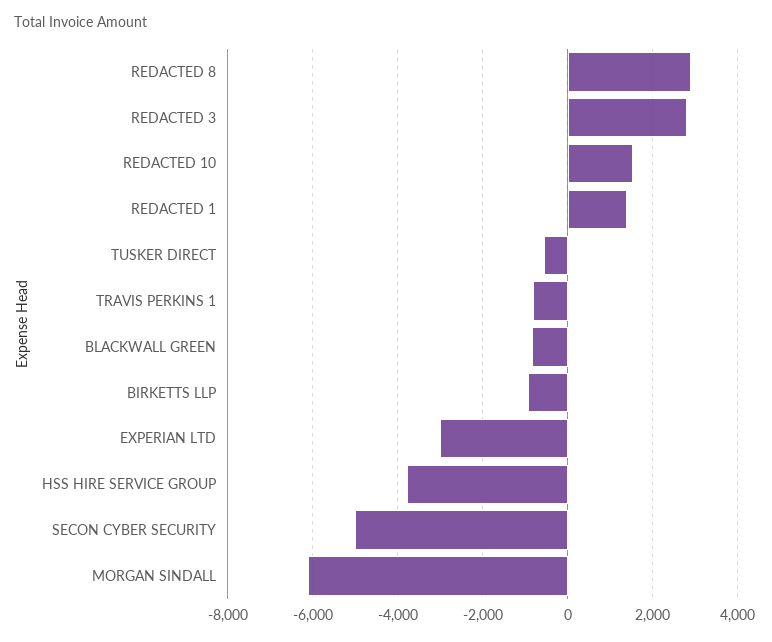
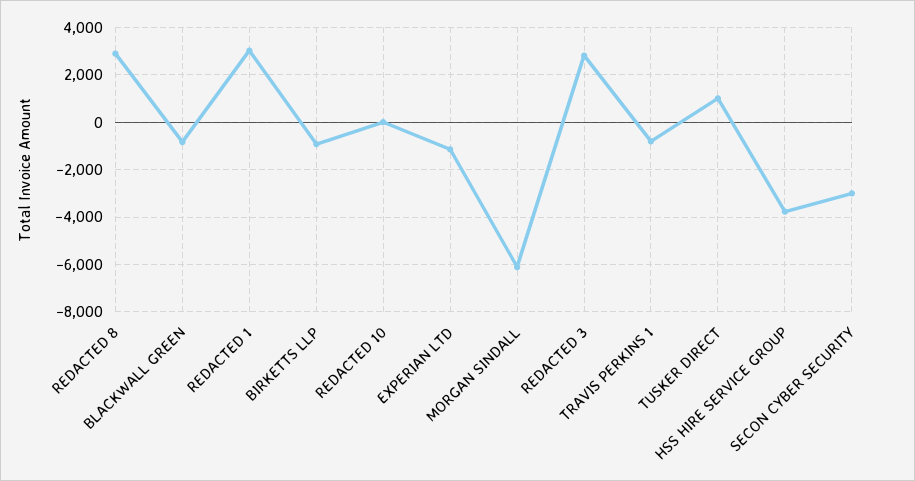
  {
    "REDACTED 8": 2800,
    "REDACTED 3": 2800,
-   "REDACTED 10": 1600,
+   "REDACTED 10": 0,
-   "REDACTED 1": 1400,
+   "REDACTED 1": 3000,
-   "TUSKER DIRECT": -600,
+   "TUSKER DIRECT": 1000,
    "TRAVIS PERKINS 1": -800,
    "BLACKWALL GREEN": -800,
    "BIRKETTS LLP": -1000,
-   "EXPERIAN LTD": -3000,
+   "EXPERIAN LTD": -1000,
    "HSS HIRE SERVICE GROUP": -3800,
-   "SECON CYBER SECURITY": -5000,
+   "SECON CYBER SECURITY": -3000,
    "MORGAN SINDALL": -6200
  }

